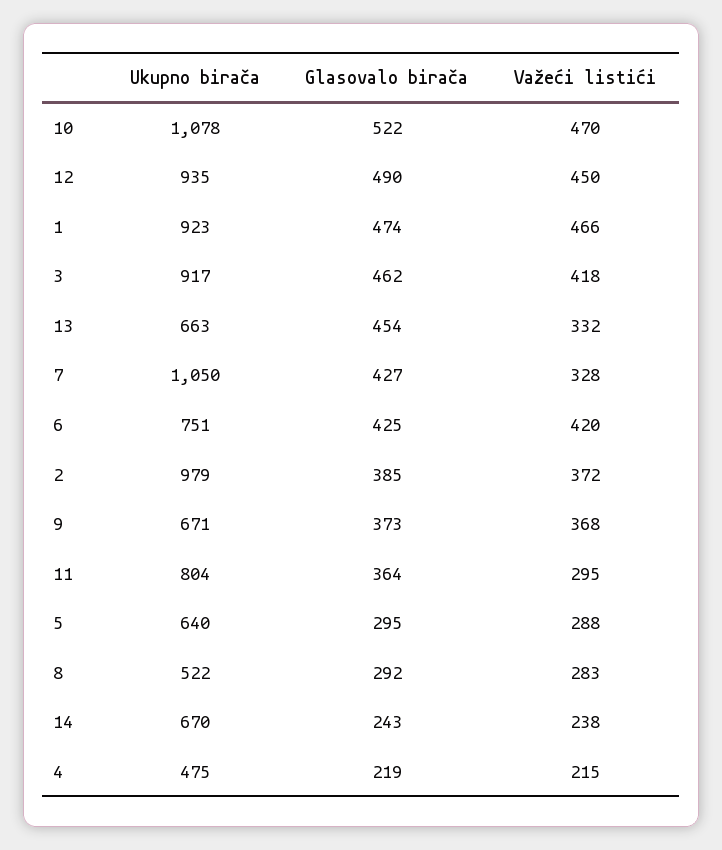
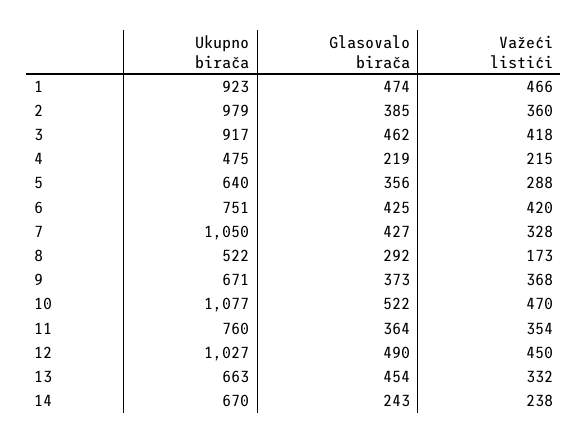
  {
    "Ukupno birača": {
-     "10": 1078,
+     "10": 1077,
-     "12": 935,
+     "12": 1027,
      "1": 923,
      "3": 917,
      "13": 663,
      "7": 1050,
      "6": 751,
      "2": 979,
      "9": 671,
-     "11": 804,
+     "11": 760,
      "5": 640,
      "8": 522,
      "14": 670,
      "4": 475
    },
    "Glasovalo birača": {
      "10": 522,
      "12": 490,
      "1": 474,
      "3": 462,
      "13": 454,
      "7": 427,
      "6": 425,
      "2": 385,
      "9": 373,
      "11": 364,
-     "5": 295,
+     "5": 356,
      "8": 292,
      "14": 243,
      "4": 219
    },
    "Važeći listići": {
      "10": 470,
      "12": 450,
      "1": 466,
      "3": 418,
      "13": 332,
      "7": 328,
      "6": 420,
-     "2": 372,
+     "2": 360,
      "9": 368,
-     "11": 295,
+     "11": 354,
      "5": 288,
-     "8": 283,
+     "8": 173,
      "14": 238,
      "4": 215
    }
  }

